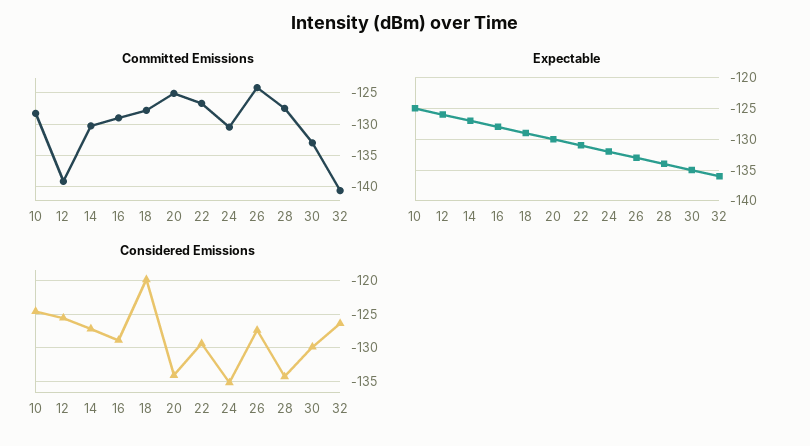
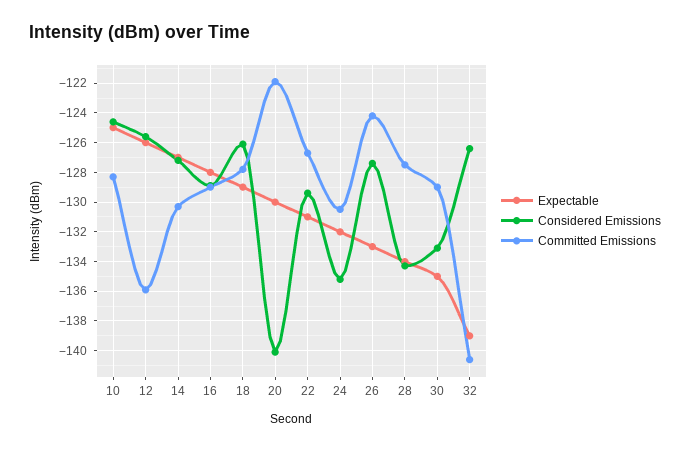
  {
    "Committed Emissions": {
      "10": -128.5,
-     "12": -139,
+     "12": -136,
      "14": -130.5,
      "16": -129,
      "18": -128,
-     "20": -125,
+     "20": -122,
      "22": -126.5,
      "24": -130.5,
      "26": -124,
      "28": -127.5,
-     "30": -133,
+     "30": -129,
      "32": -140.5
    },
    "Expectable": {
      "10": -125,
      "12": -126,
      "14": -127,
      "16": -128,
      "18": -129,
      "20": -130,
      "22": -131,
      "24": -132,
      "26": -133,
      "28": -134,
      "30": -135,
-     "32": -136
+     "32": -139
    },
    "Considered Emissions": {
      "10": -124.5,
      "12": -125.5,
      "14": -127,
      "16": -129,
-     "18": -120,
+     "18": -126,
-     "20": -134,
+     "20": -140,
      "22": -129.5,
      "24": -135,
      "26": -127.5,
      "28": -134.5,
-     "30": -130,
+     "30": -133,
      "32": -126.5
    }
  }

